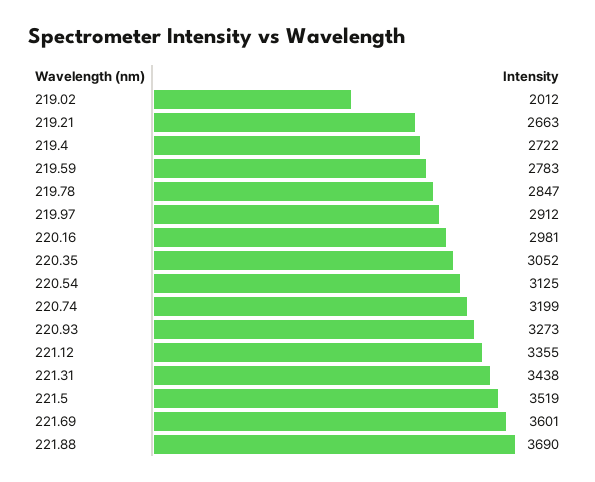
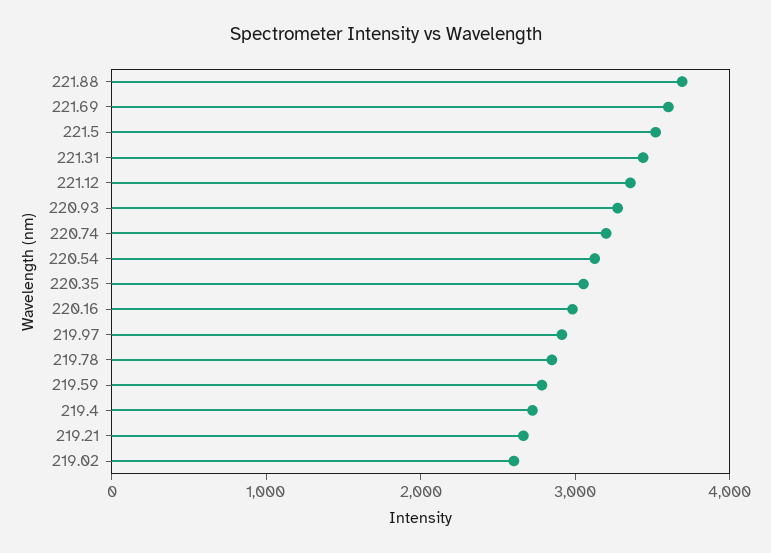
  {
-   "219.02": 2012,
+   "219.02": 2600,
    "219.21": 2663,
    "219.4": 2722,
    "219.59": 2783,
    "219.78": 2847,
    "219.97": 2912,
    "220.16": 2981,
    "220.35": 3052,
    "220.54": 3125,
    "220.74": 3199,
    "220.93": 3273,
    "221.12": 3355,
    "221.31": 3438,
    "221.5": 3519,
    "221.69": 3601,
    "221.88": 3690
  }

